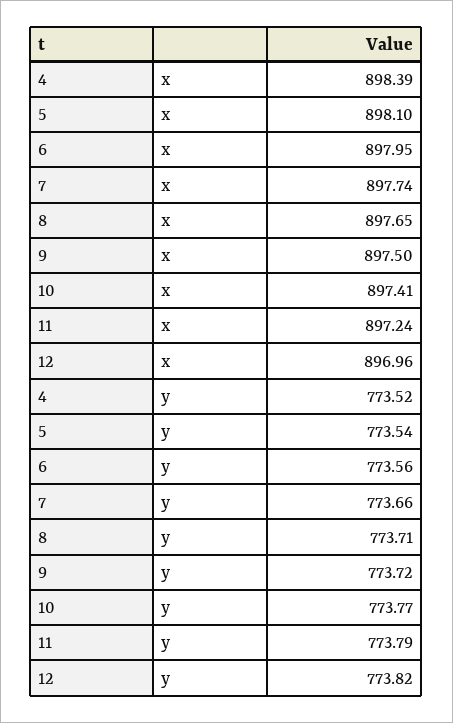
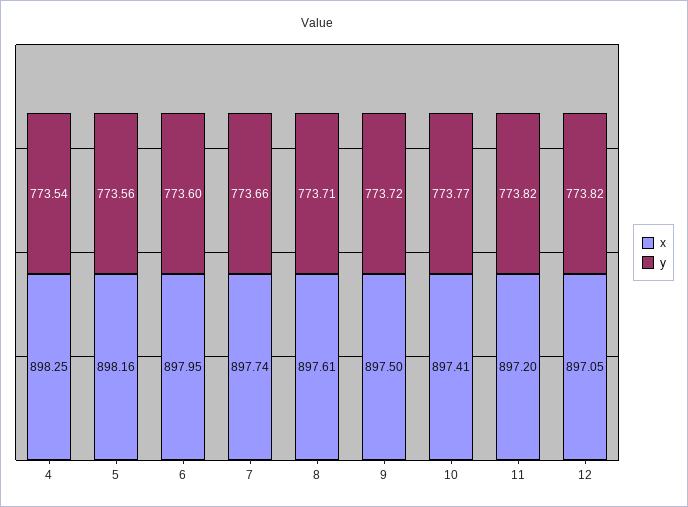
  {
    "x": {
-     "4": 898.39,
+     "4": 898.25,
-     "5": 898.1,
+     "5": 898.16,
      "6": 897.95,
      "7": 897.74,
-     "8": 897.65,
+     "8": 897.61,
      "9": 897.5,
      "10": 897.41,
-     "11": 897.24,
+     "11": 897.2,
-     "12": 896.96
+     "12": 897.05
    },
    "y": {
-     "4": 773.52,
+     "4": 773.54,
-     "5": 773.54,
+     "5": 773.56,
-     "6": 773.56,
+     "6": 773.6,
      "7": 773.66,
      "8": 773.71,
      "9": 773.72,
      "10": 773.77,
-     "11": 773.79,
+     "11": 773.82,
      "12": 773.82
    }
  }

